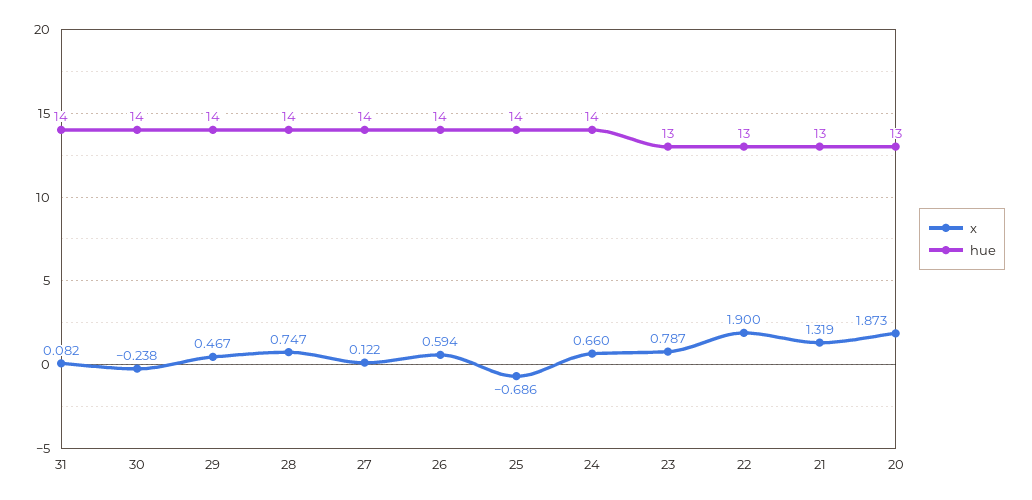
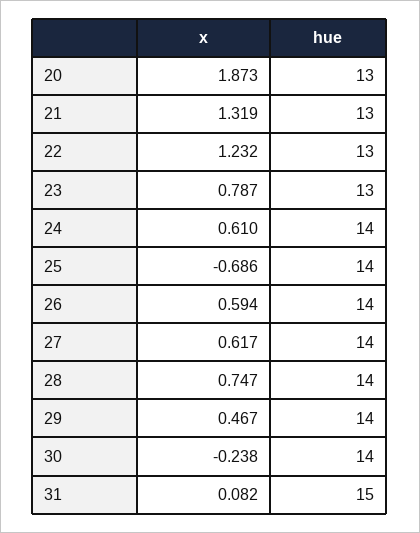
  {
    "x": {
      "31": 0.082,
      "30": -0.238,
      "29": 0.467,
      "28": 0.747,
-     "27": 0.122,
+     "27": 0.617,
      "26": 0.594,
      "25": -0.686,
-     "24": 0.66,
+     "24": 0.61,
      "23": 0.787,
-     "22": 1.9,
+     "22": 1.232,
      "21": 1.319,
      "20": 1.873
    },
    "hue": {
-     "31": 14,
+     "31": 15,
      "30": 14,
      "29": 14,
      "28": 14,
      "27": 14,
      "26": 14,
      "25": 14,
      "24": 14,
      "23": 13,
      "22": 13,
      "21": 13,
      "20": 13
    }
  }

